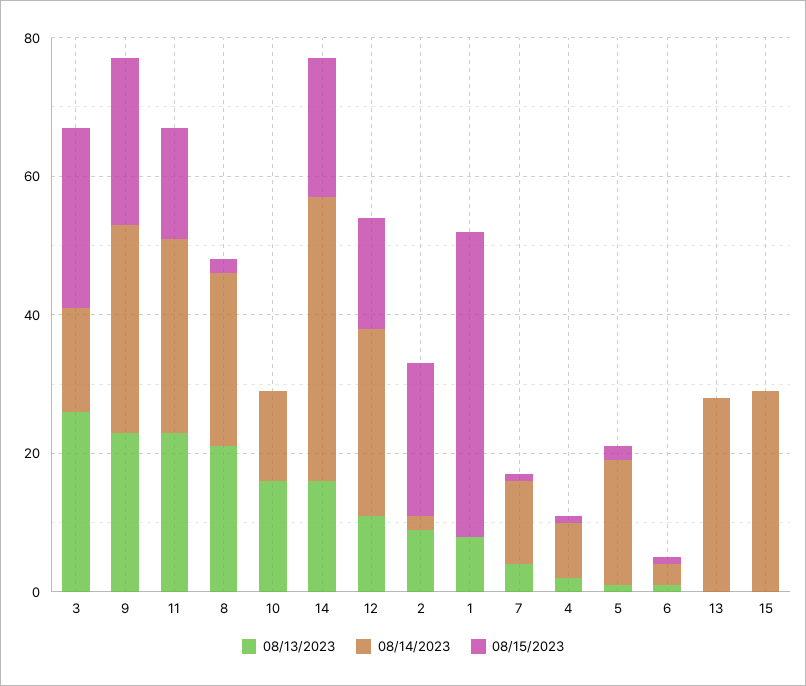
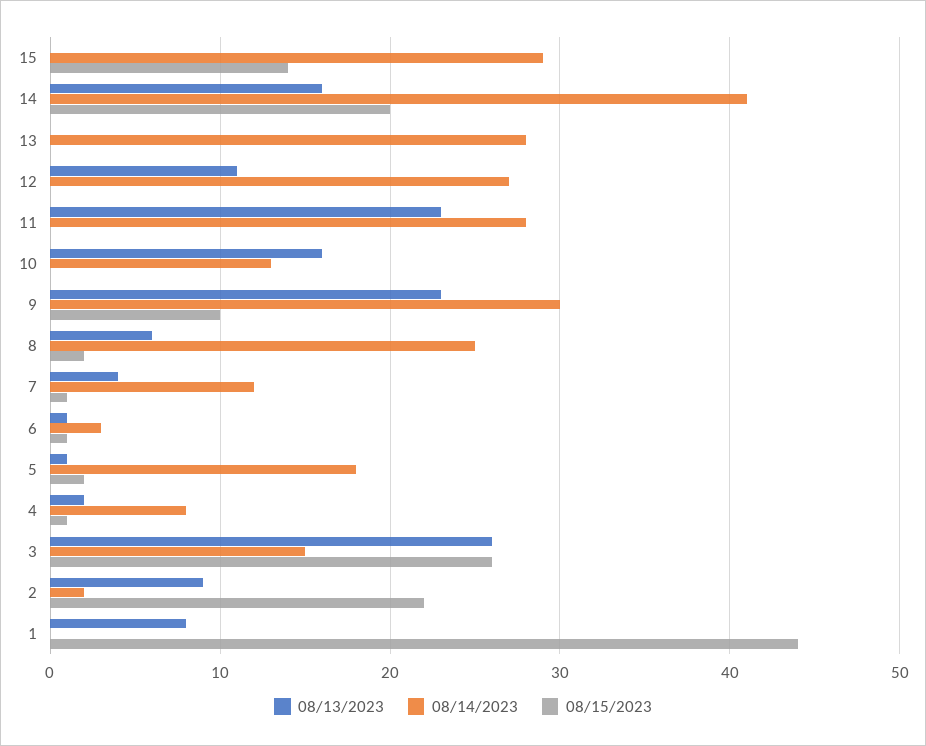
  {
    "08/13/2023": {
      "3": 26,
      "9": 23,
      "11": 23,
-     "8": 20,
+     "8": 6,
      "10": 16,
      "14": 16,
      "12": 11,
      "2": 9,
      "1": 8,
      "7": 4,
      "4": 2,
      "5": 1,
      "6": 1,
      "13": 0,
      "15": 0
    },
    "08/14/2023": {
      "3": 15,
      "9": 30,
      "11": 28,
      "8": 25,
      "10": 13,
      "14": 41,
      "12": 27,
      "2": 2,
      "1": 0,
      "7": 12,
      "4": 8,
      "5": 18,
      "6": 3,
      "13": 28,
      "15": 29
    },
    "08/15/2023": {
      "3": 26,
-     "9": 25,
+     "9": 10,
-     "11": 15,
+     "11": 0,
      "8": 2,
      "10": 0,
      "14": 20,
-     "12": 15,
+     "12": 0,
      "2": 22,
      "1": 44,
      "7": 1,
      "4": 1,
      "5": 2,
      "6": 1,
      "13": 0,
-     "15": 0
+     "15": 14
    }
  }

